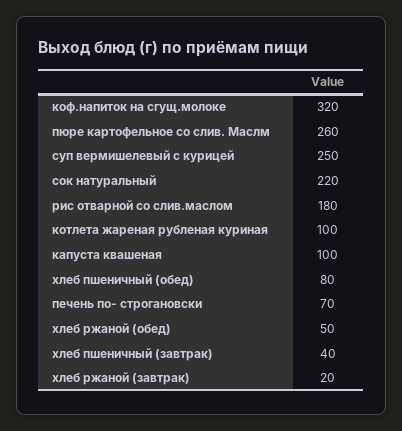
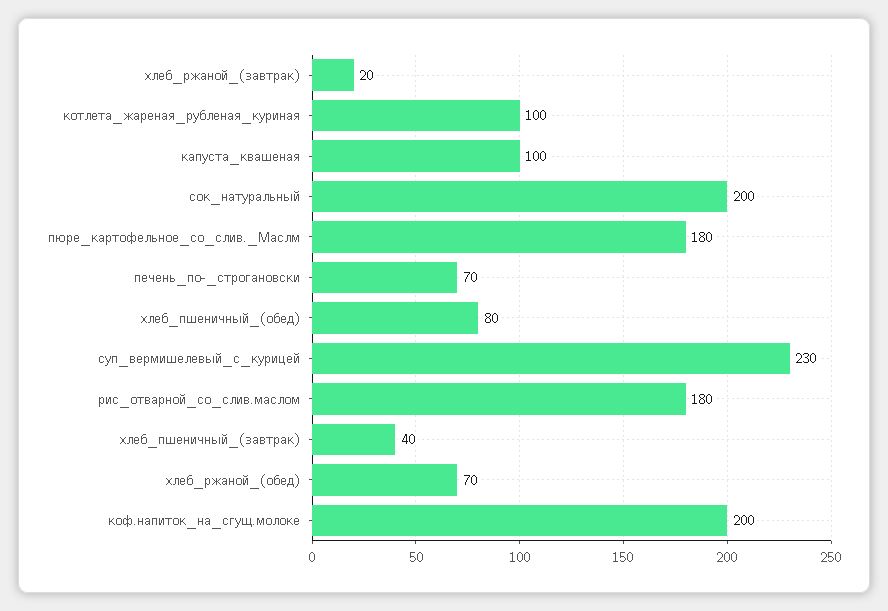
  {
-   "коф.напиток на сгущ.молоке": 320,
+   "коф.напиток на сгущ.молоке": 200,
-   "пюре картофельное со слив. Маслм": 260,
+   "пюре картофельное со слив. Маслм": 180,
-   "суп вермишелевый с курицей": 250,
+   "суп вермишелевый с курицей": 230,
-   "сок натуральный": 220,
+   "сок натуральный": 200,
    "рис отварной со слив.маслом": 180,
    "котлета жареная рубленая куриная": 100,
    "капуста квашеная": 100,
    "хлеб пшеничный (обед)": 80,
    "печень по- строгановски": 70,
-   "хлеб ржаной (обед)": 50,
+   "хлеб ржаной (обед)": 70,
    "хлеб пшеничный (завтрак)": 40,
    "хлеб ржаной (завтрак)": 20
  }

